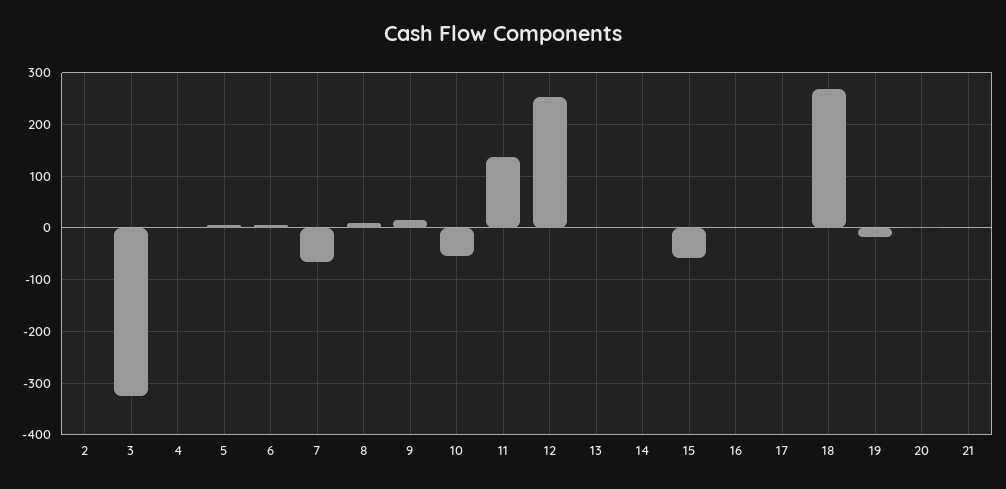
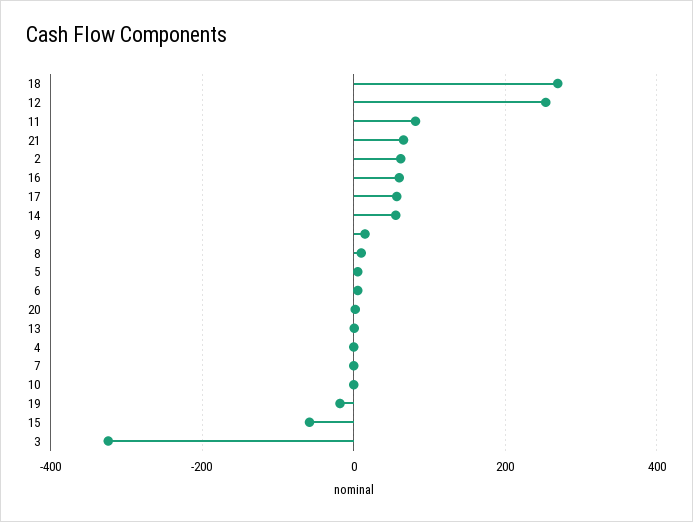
  {
-   "2": 0,
+   "2": 60,
    "3": -320,
    "4": 0,
    "5": 0,
    "6": 0,
-   "7": -60,
+   "7": 0,
    "8": 0,
    "9": 20,
-   "10": -60,
+   "10": 0,
-   "11": 140,
+   "11": 80,
    "12": 260,
    "13": 0,
-   "14": 0,
+   "14": 60,
    "15": -60,
-   "16": 0,
+   "16": 60,
-   "17": 0,
+   "17": 60,
    "18": 260,
    "19": -20,
    "20": 0,
-   "21": 0
+   "21": 60
  }

